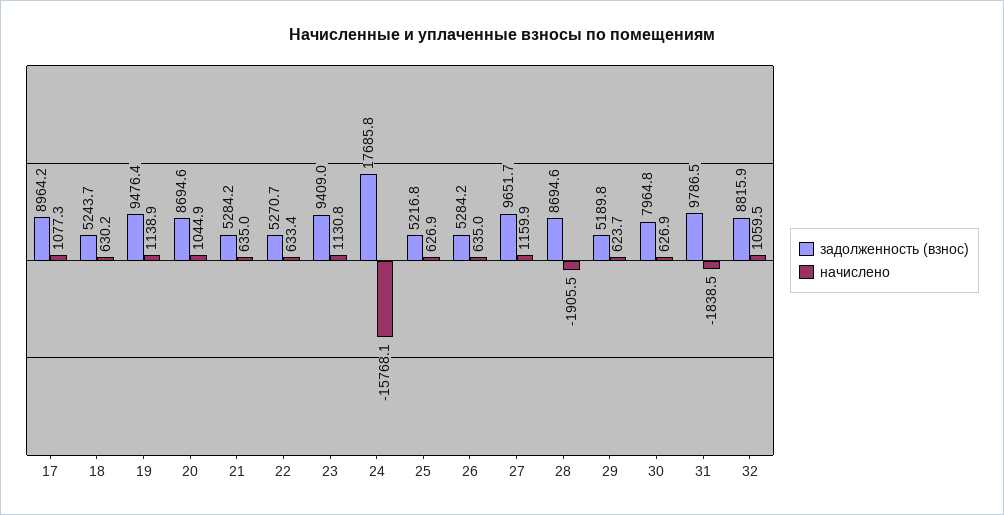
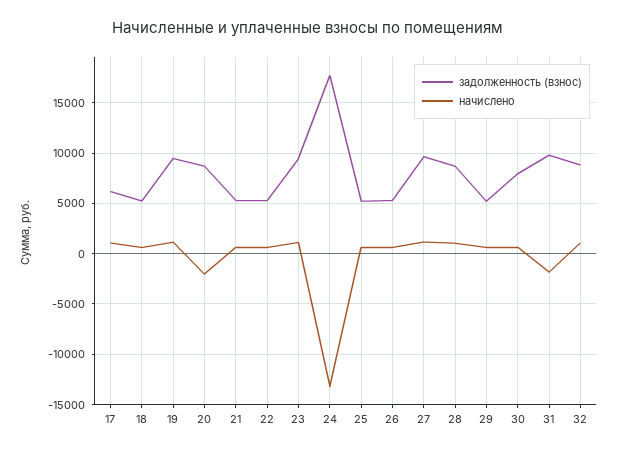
  {
    "задолженность (взнос)": {
-     "17": 8964.2,
+     "17": 6000,
      "18": 5243.7,
      "19": 9476.4,
      "20": 8694.6,
      "21": 5284.2,
      "22": 5270.7,
      "23": 9409,
      "24": 17685.8,
      "25": 5216.8,
      "26": 5284.2,
      "27": 9651.7,
      "28": 8694.6,
      "29": 5189.8,
      "30": 7964.8,
      "31": 9786.5,
      "32": 8815.9
    },
    "начислено": {
      "17": 1077.3,
      "18": 630.2,
      "19": 1138.9,
-     "20": 1044.9,
+     "20": -2000,
      "21": 635,
      "22": 633.4,
      "23": 1130.8,
-     "24": -15768.1,
+     "24": -13000,
      "25": 626.9,
      "26": 635,
      "27": 1159.9,
-     "28": -1905.5,
+     "28": 1000,
      "29": 623.7,
      "30": 626.9,
      "31": -1838.5,
      "32": 1059.5
    }
  }

